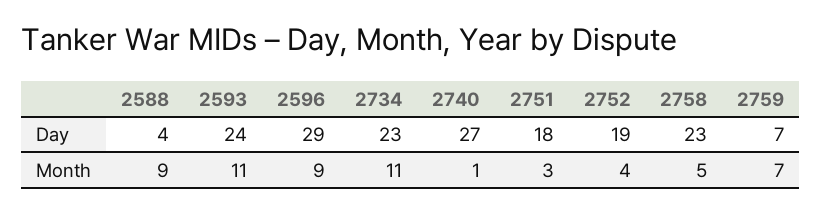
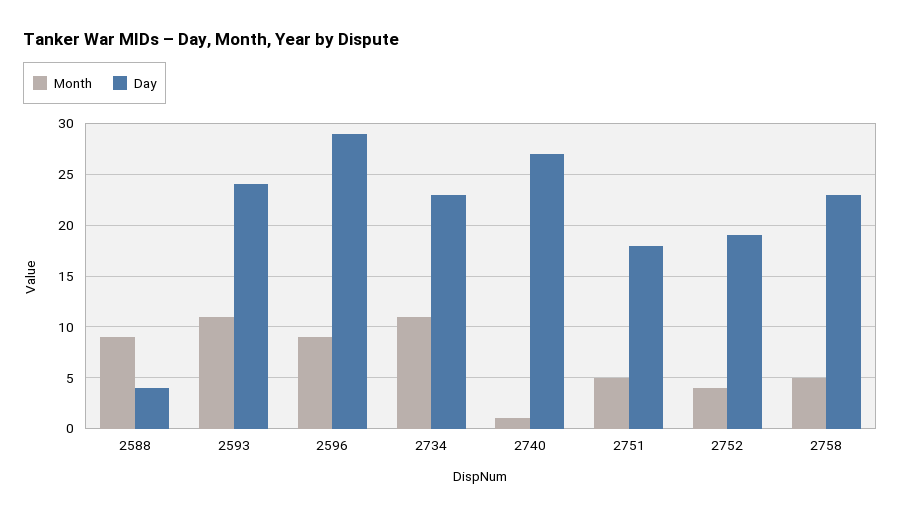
  {
    "Day": {
      "2588": 4,
      "2593": 24,
      "2596": 29,
      "2734": 23,
      "2740": 27,
      "2751": 18,
      "2752": 19,
-     "2758": 23,
+     "2758": 23
-     "2759": 7
    },
    "Month": {
      "2588": 9,
      "2593": 11,
      "2596": 9,
      "2734": 11,
      "2740": 1,
-     "2751": 3,
+     "2751": 5,
      "2752": 4,
-     "2758": 5,
+     "2758": 5
-     "2759": 7
    }
  }

